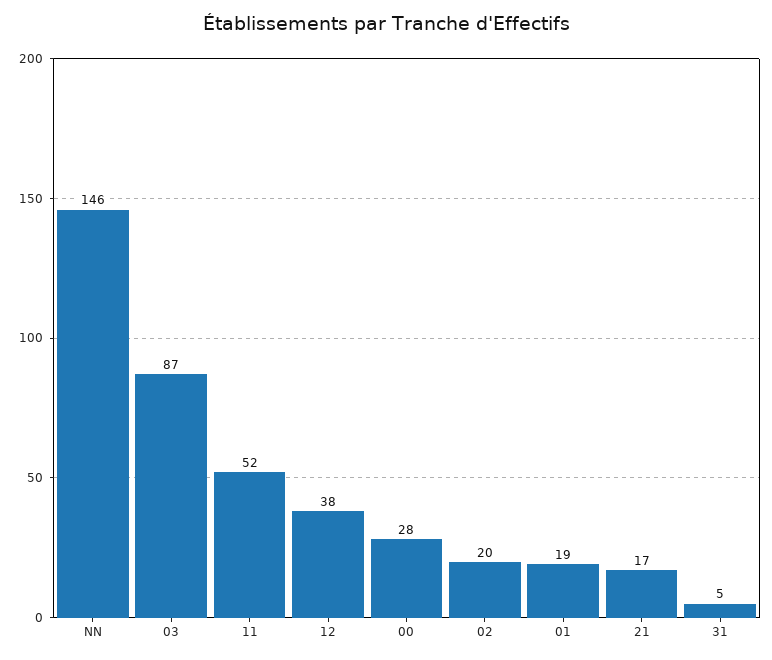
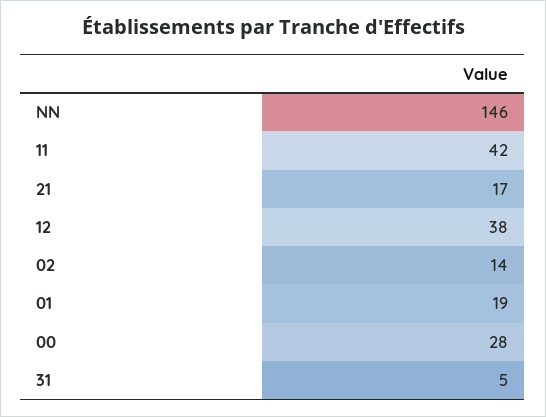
  {
    "NN": 146,
-   "03": 87,
-   "11": 52,
+   "11": 42,
    "12": 38,
    "00": 28,
-   "02": 20,
+   "02": 14,
    "01": 19,
    "21": 17,
    "31": 5
  }

